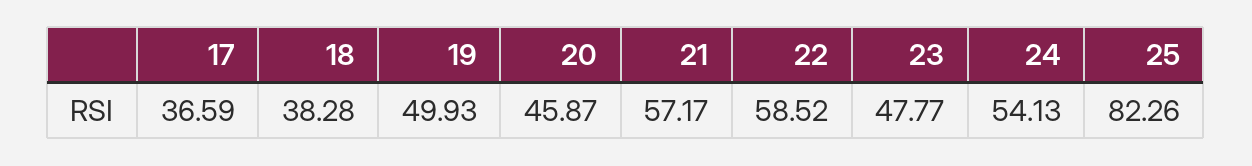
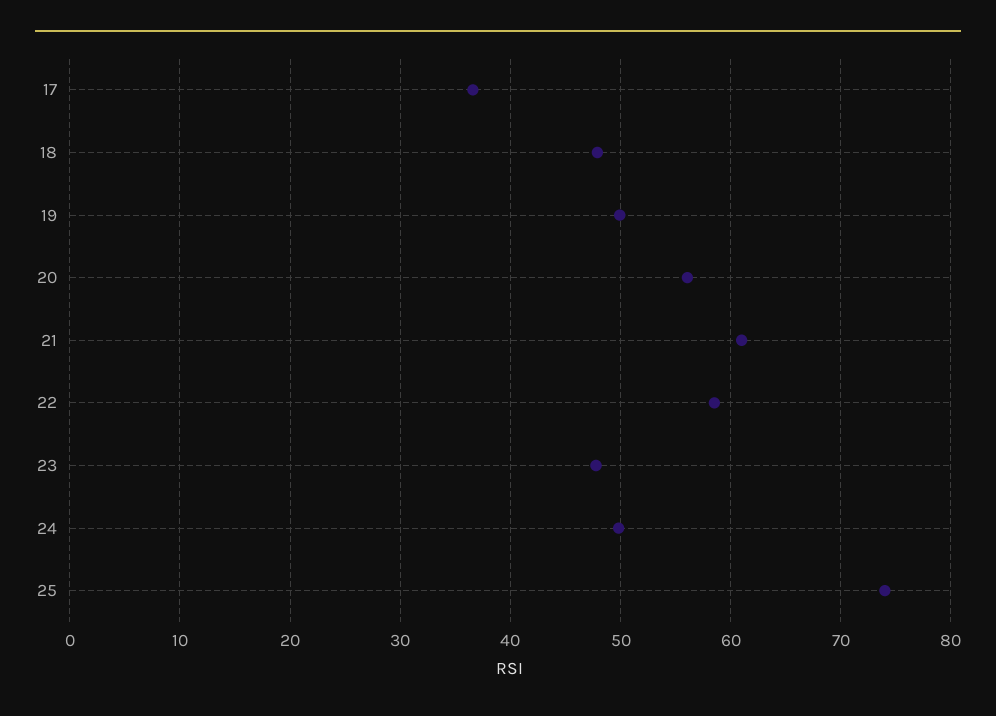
  {
    "17": 36.59,
-   "18": 38.28,
+   "18": 48,
    "19": 49.93,
-   "20": 45.87,
+   "20": 56,
-   "21": 57.17,
+   "21": 61,
    "22": 58.52,
    "23": 47.77,
-   "24": 54.13,
+   "24": 50,
-   "25": 82.26
+   "25": 74
  }

